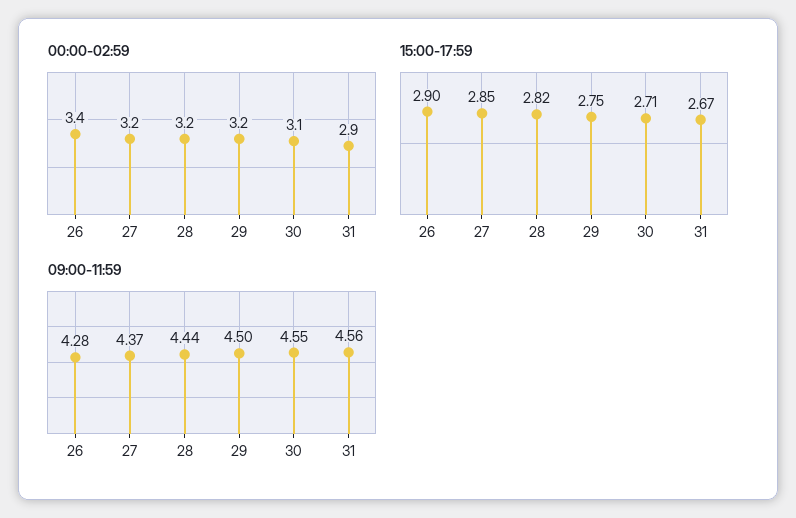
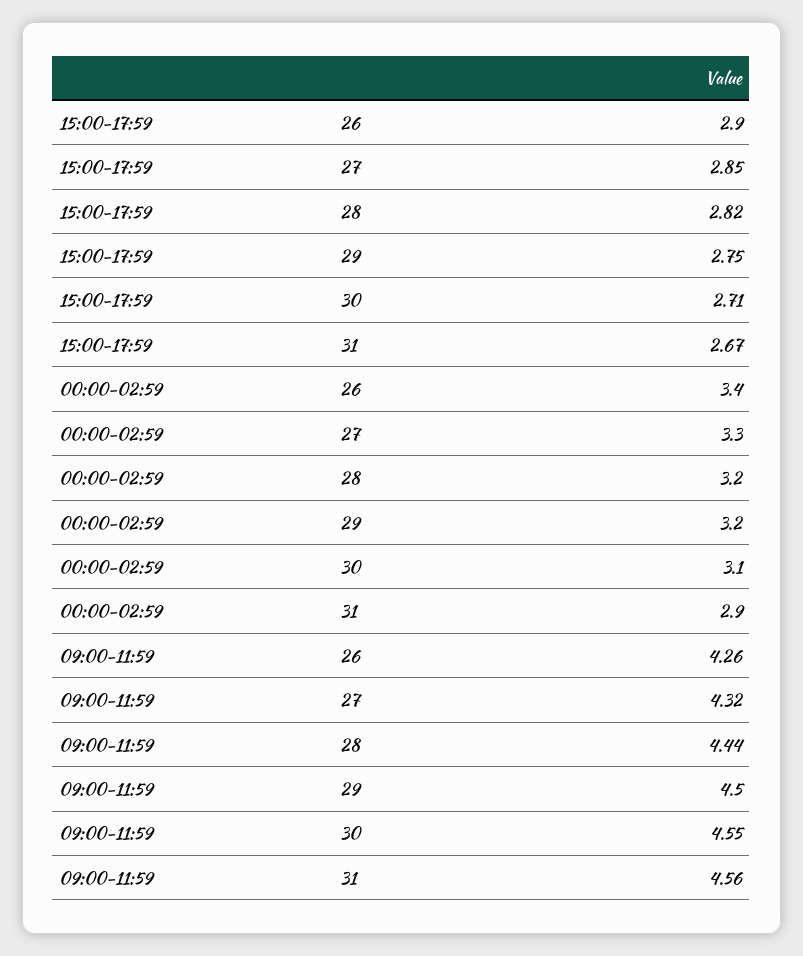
  {
    "00:00-02:59": {
      "26": 3.4,
-     "27": 3.2,
+     "27": 3.3,
      "28": 3.2,
      "29": 3.2,
      "30": 3.1,
      "31": 2.9
    },
    "15:00-17:59": {
      "26": 2.9,
      "27": 2.85,
      "28": 2.82,
      "29": 2.75,
      "30": 2.71,
      "31": 2.67
    },
    "09:00-11:59": {
-     "26": 4.28,
+     "26": 4.26,
-     "27": 4.37,
+     "27": 4.32,
      "28": 4.44,
      "29": 4.5,
      "30": 4.55,
      "31": 4.56
    }
  }

